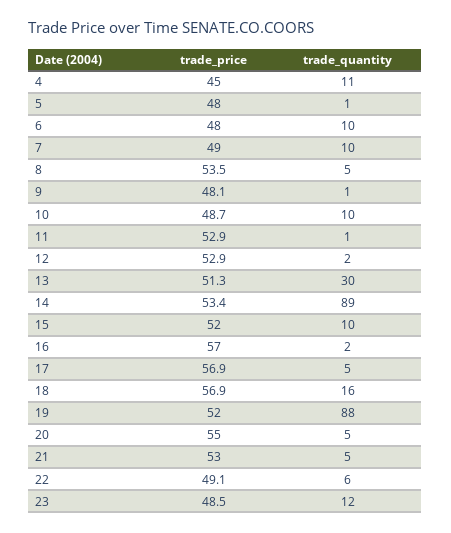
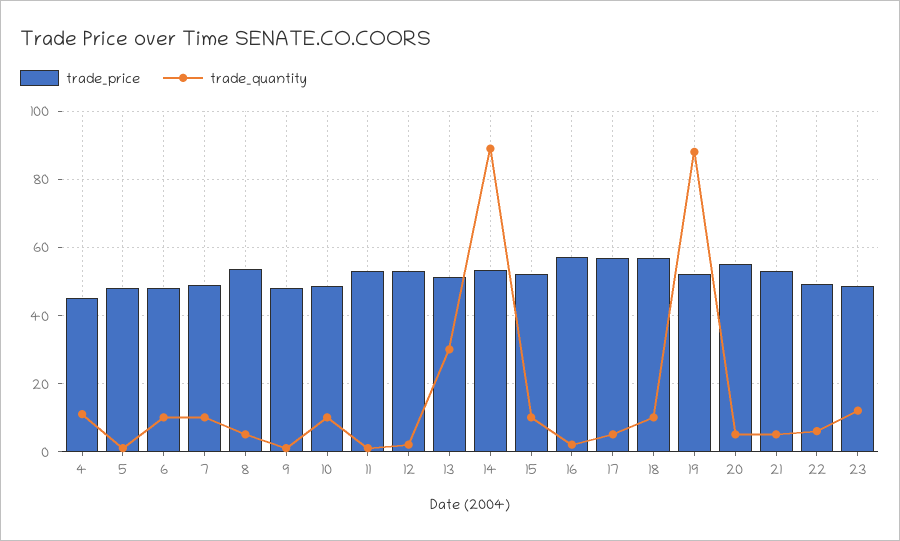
  {
    "trade_price": {
      "4": 45,
      "5": 48,
      "6": 48,
      "7": 49,
      "8": 53.5,
      "9": 48.1,
      "10": 48.7,
      "11": 52.9,
      "12": 52.9,
      "13": 51.3,
      "14": 53.4,
      "15": 52,
      "16": 57,
      "17": 56.9,
      "18": 56.9,
      "19": 52,
      "20": 55,
      "21": 53,
      "22": 49.1,
      "23": 48.5
    },
    "trade_quantity": {
      "4": 11,
      "5": 1,
      "6": 10,
      "7": 10,
      "8": 5,
      "9": 1,
      "10": 10,
      "11": 1,
      "12": 2,
      "13": 30,
      "14": 89,
      "15": 10,
      "16": 2,
      "17": 5,
-     "18": 16,
+     "18": 10,
      "19": 88,
      "20": 5,
      "21": 5,
      "22": 6,
      "23": 12
    }
  }

